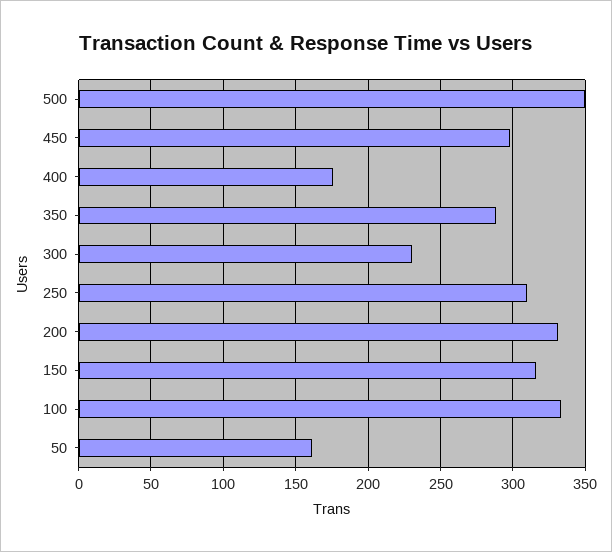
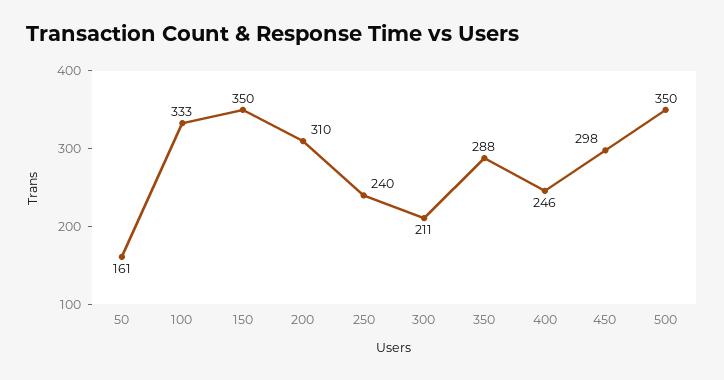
  {
    "500": 350,
    "450": 298,
-   "400": 175,
+   "400": 246,
    "350": 288,
-   "300": 230,
+   "300": 211,
-   "250": 310,
+   "250": 240,
-   "200": 330,
+   "200": 310,
-   "150": 315,
+   "150": 350,
    "100": 333,
    "50": 161
  }

